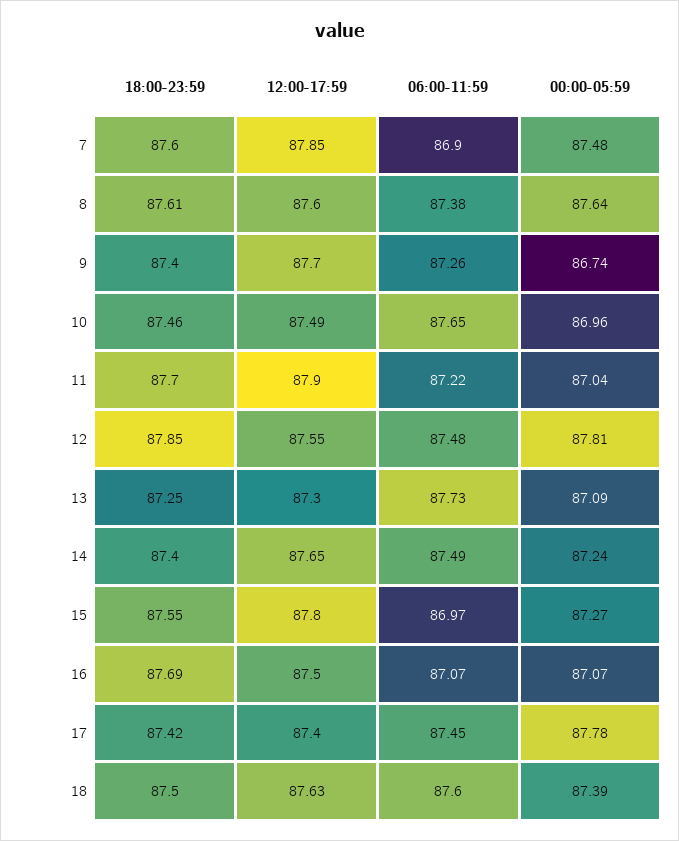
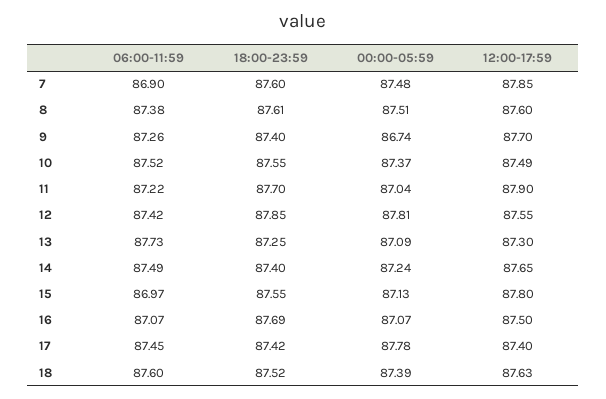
  {
    "18:00-23:59": {
      "7": 87.6,
      "8": 87.61,
      "9": 87.4,
-     "10": 87.46,
+     "10": 87.55,
      "11": 87.7,
      "12": 87.85,
      "13": 87.25,
      "14": 87.4,
      "15": 87.55,
      "16": 87.69,
      "17": 87.42,
-     "18": 87.5
+     "18": 87.52
    },
    "12:00-17:59": {
      "7": 87.85,
      "8": 87.6,
      "9": 87.7,
      "10": 87.49,
      "11": 87.9,
      "12": 87.55,
      "13": 87.3,
      "14": 87.65,
      "15": 87.8,
      "16": 87.5,
      "17": 87.4,
      "18": 87.63
    },
    "06:00-11:59": {
      "7": 86.9,
      "8": 87.38,
      "9": 87.26,
-     "10": 87.65,
+     "10": 87.52,
      "11": 87.22,
-     "12": 87.48,
+     "12": 87.42,
      "13": 87.73,
      "14": 87.49,
      "15": 86.97,
      "16": 87.07,
      "17": 87.45,
      "18": 87.6
    },
    "00:00-05:59": {
      "7": 87.48,
-     "8": 87.64,
+     "8": 87.51,
      "9": 86.74,
-     "10": 86.96,
+     "10": 87.37,
      "11": 87.04,
      "12": 87.81,
      "13": 87.09,
      "14": 87.24,
-     "15": 87.27,
+     "15": 87.13,
      "16": 87.07,
      "17": 87.78,
      "18": 87.39
    }
  }

